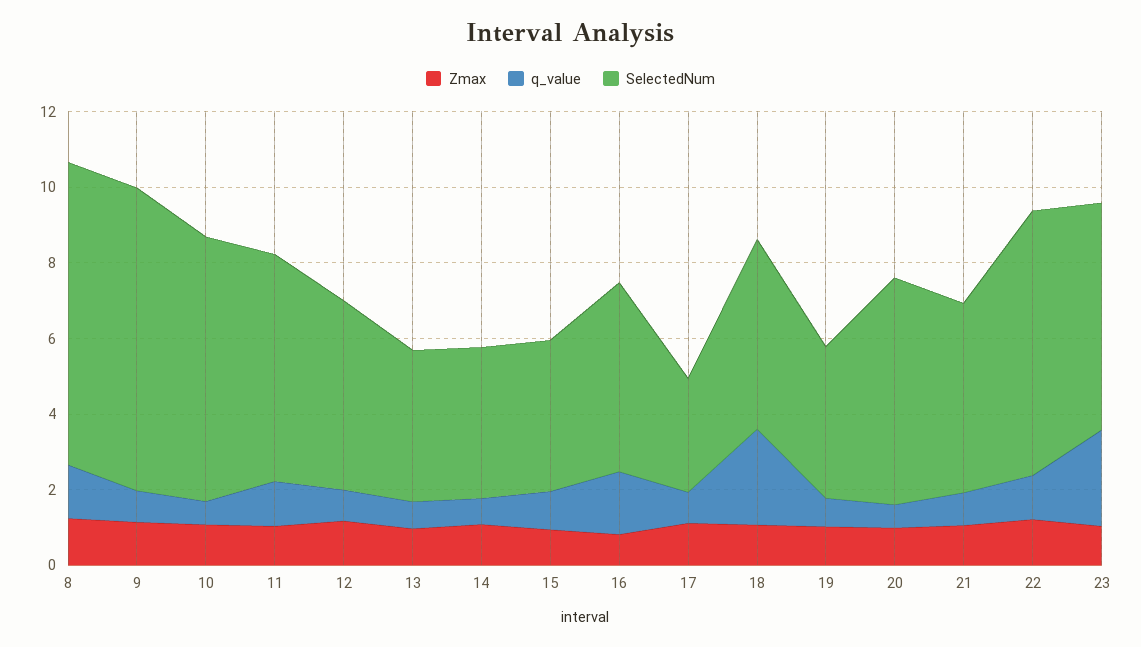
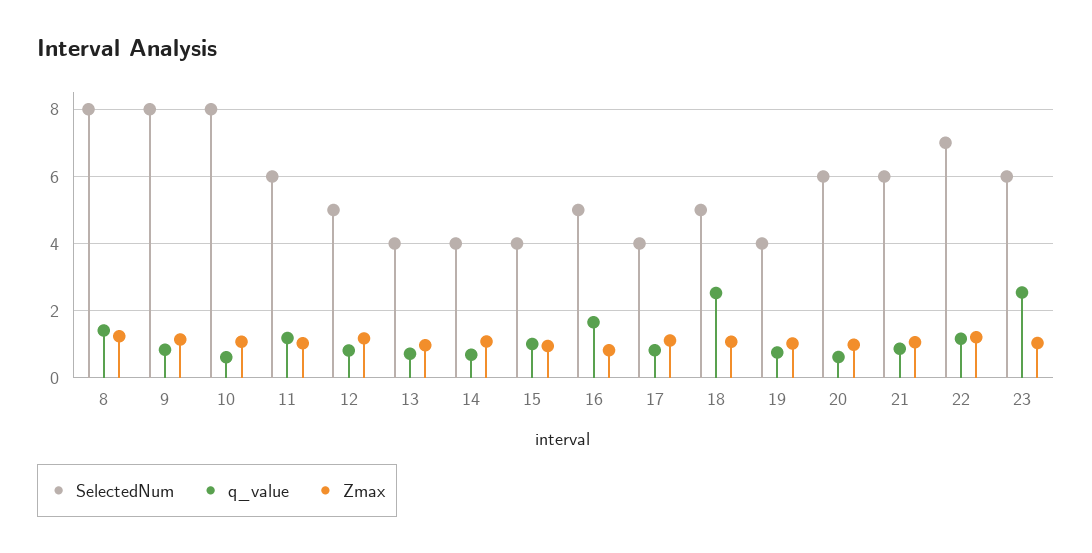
  {
    "Zmax": {
      "8": 1.2,
      "9": 1.2,
      "10": 1,
      "11": 1,
      "12": 1.2,
      "13": 1,
      "14": 1,
      "15": 1,
      "16": 0.8,
      "17": 1.2,
      "18": 1,
      "19": 1,
      "20": 1,
      "21": 1,
      "22": 1.2,
      "23": 1
    },
    "q_value": {
      "8": 1.4,
      "9": 0.8,
      "10": 0.6,
      "11": 1.2,
      "12": 0.8,
      "13": 0.8,
      "14": 0.6,
      "15": 1,
      "16": 1.6,
      "17": 0.8,
      "18": 2.6,
      "19": 0.8,
      "20": 0.6,
      "21": 0.8,
      "22": 1.2,
      "23": 2.6
    },
    "SelectedNum": {
      "8": 8,
      "9": 8,
-     "10": 7,
+     "10": 8,
      "11": 6,
      "12": 5,
      "13": 4,
      "14": 4,
      "15": 4,
      "16": 5,
-     "17": 3,
+     "17": 4,
      "18": 5,
      "19": 4,
      "20": 6,
-     "21": 5,
+     "21": 6,
      "22": 7,
      "23": 6
    }
  }

